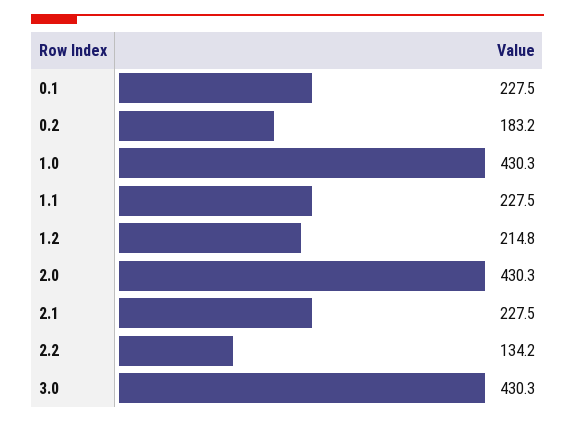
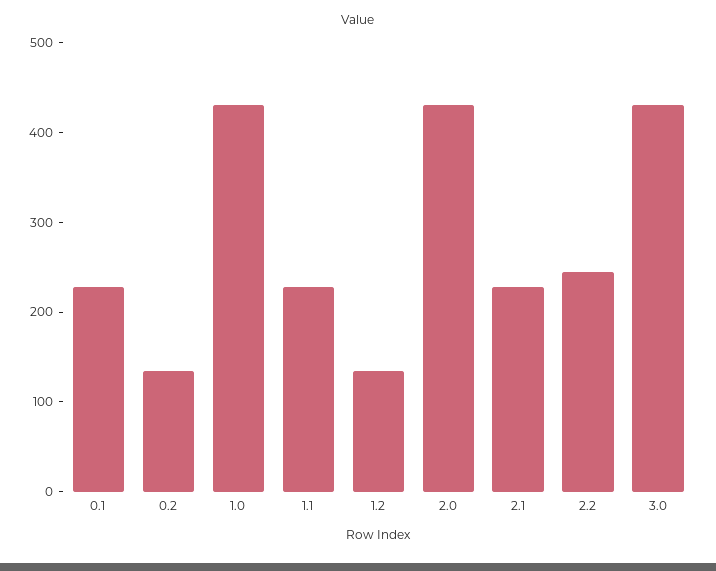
  {
    "0.1": 227.5,
-   "0.2": 183.2,
+   "0.2": 140,
    "1.0": 430.3,
    "1.1": 227.5,
-   "1.2": 214.8,
+   "1.2": 140,
    "2.0": 430.3,
    "2.1": 227.5,
-   "2.2": 134.2,
+   "2.2": 240,
    "3.0": 430.3
  }

